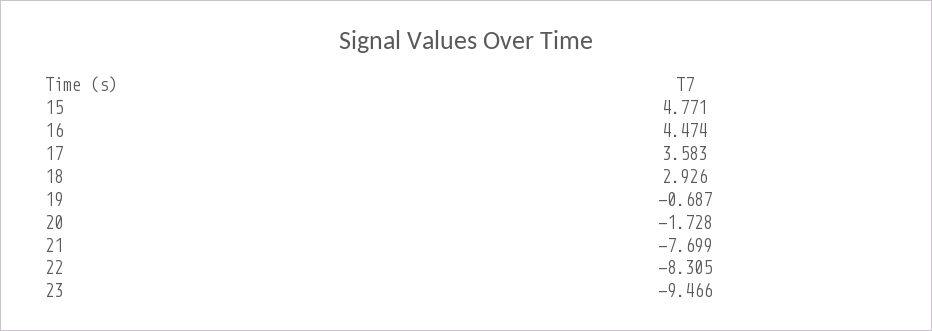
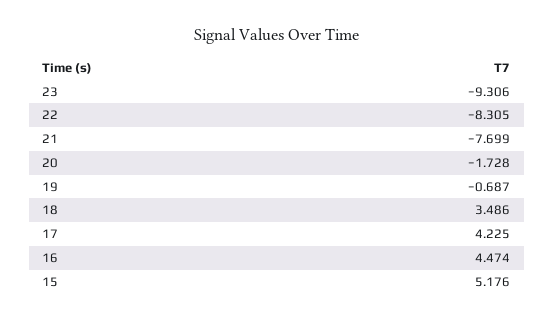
  {
-   "15": 4.771,
+   "15": 5.176,
    "16": 4.474,
-   "17": 3.583,
+   "17": 4.225,
-   "18": 2.926,
+   "18": 3.486,
    "19": -0.687,
    "20": -1.728,
    "21": -7.699,
    "22": -8.305,
-   "23": -9.466
+   "23": -9.306
  }

